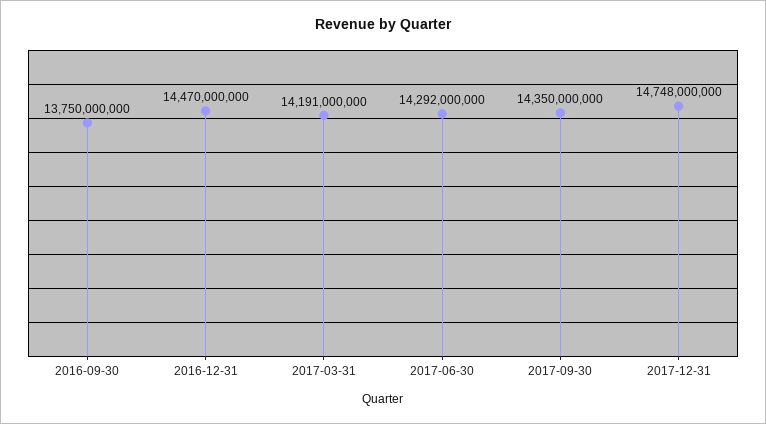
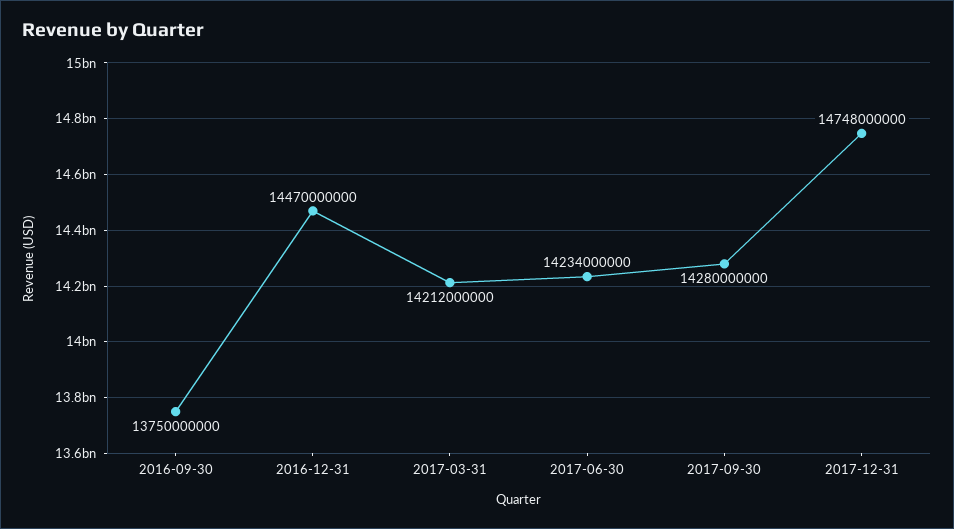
  {
    "2016-09-30": 13750000000,
    "2016-12-31": 14470000000,
-   "2017-03-31": 14191000000,
+   "2017-03-31": 14212000000,
-   "2017-06-30": 14292000000,
+   "2017-06-30": 14234000000,
-   "2017-09-30": 14350000000,
+   "2017-09-30": 14280000000,
    "2017-12-31": 14748000000
  }

